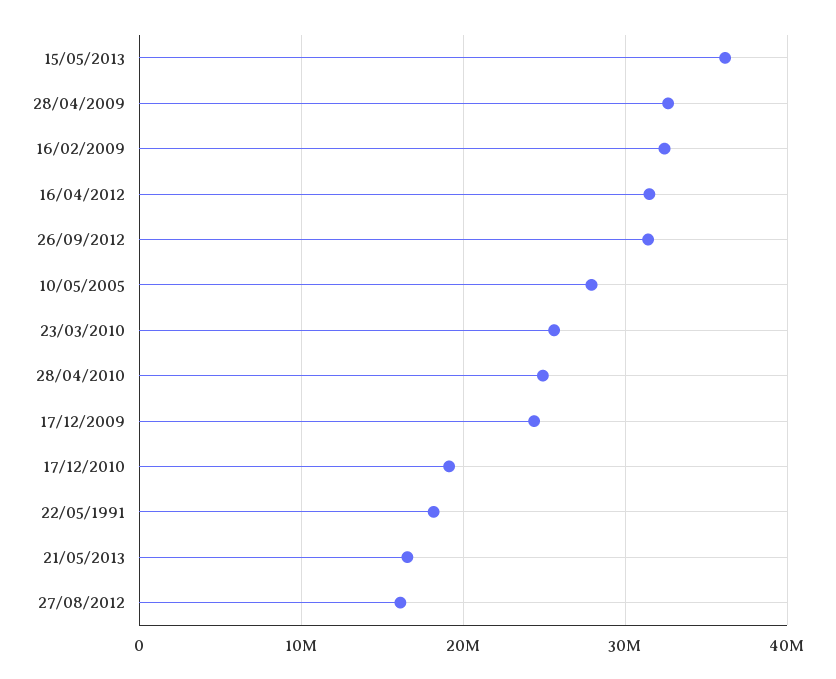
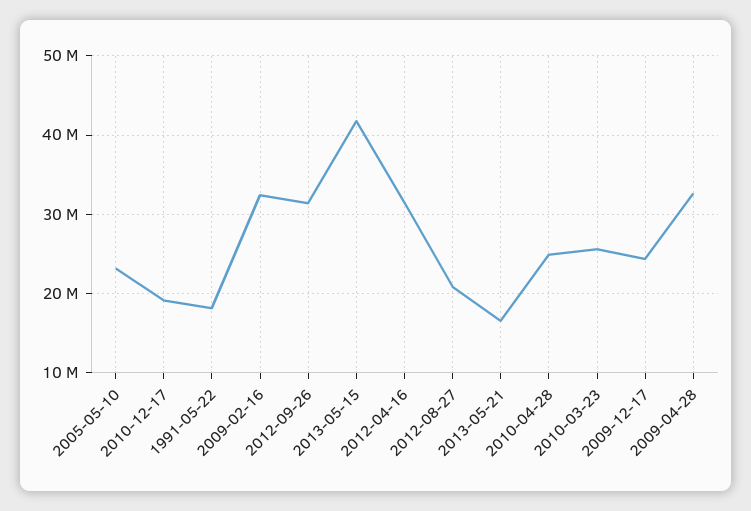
  {
-   "15/05/2013": 36000000,
+   "15/05/2013": 42000000,
    "28/04/2009": 33000000,
    "16/02/2009": 32000000,
    "16/04/2012": 31000000,
    "26/09/2012": 31000000,
-   "10/05/2005": 28000000,
+   "10/05/2005": 23000000,
    "23/03/2010": 26000000,
    "28/04/2010": 25000000,
    "17/12/2009": 24000000,
    "17/12/2010": 19000000,
    "22/05/1991": 18000000,
    "21/05/2013": 17000000,
-   "27/08/2012": 16000000
+   "27/08/2012": 21000000
  }

